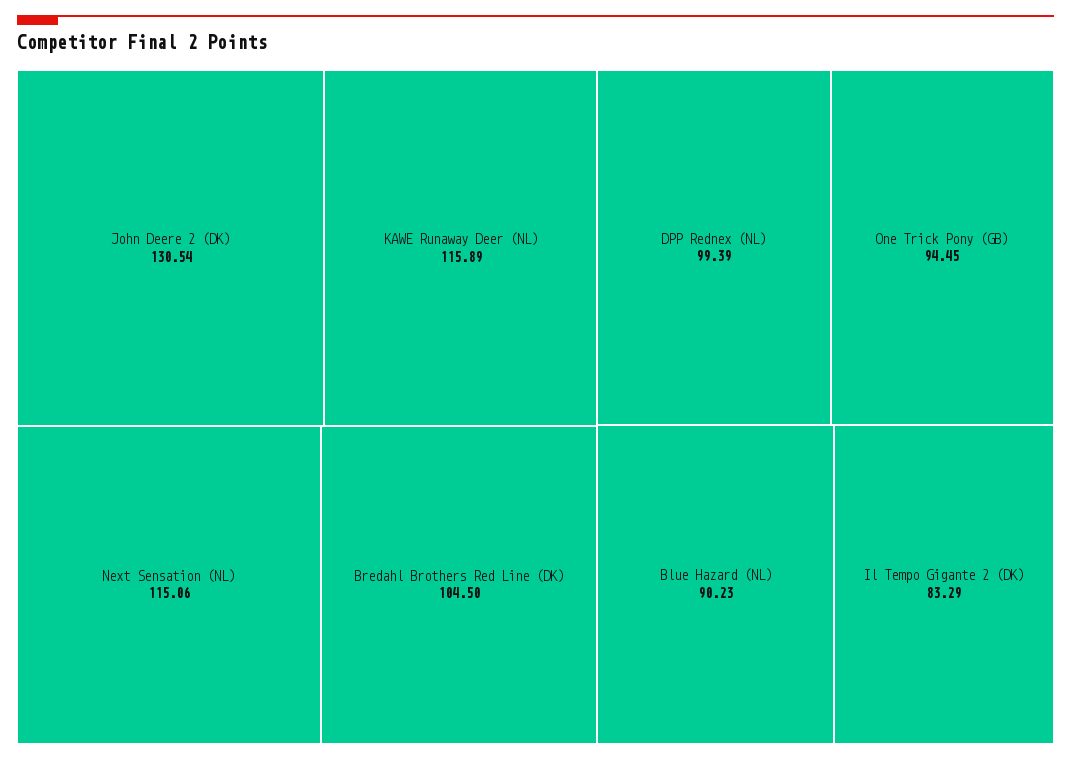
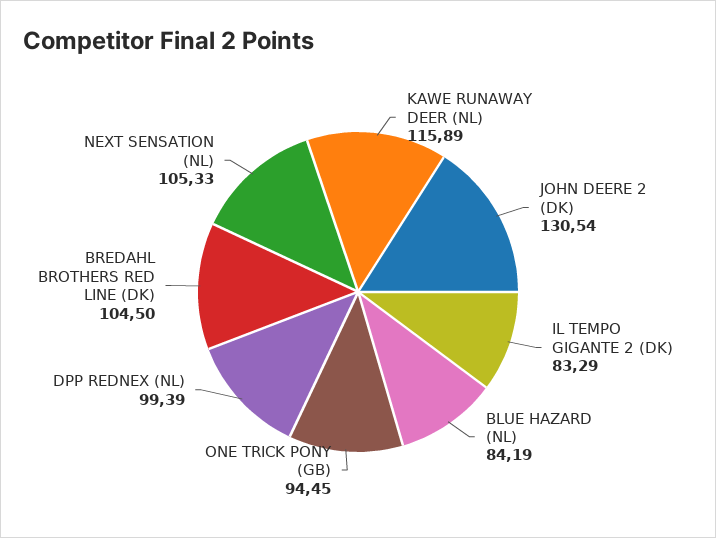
  {
    "John Deere 2 (DK)": 130.54,
    "KAWE Runaway Deer (NL)": 115.89,
-   "Next Sensation (NL)": 115.06,
+   "Next Sensation (NL)": 105.33,
    "Bredahl Brothers Red Line (DK)": 104.5,
    "DPP Rednex (NL)": 99.39,
    "One Trick Pony (GB)": 94.45,
-   "Blue Hazard (NL)": 90.23,
+   "Blue Hazard (NL)": 84.19,
    "Il Tempo Gigante 2 (DK)": 83.29
  }

